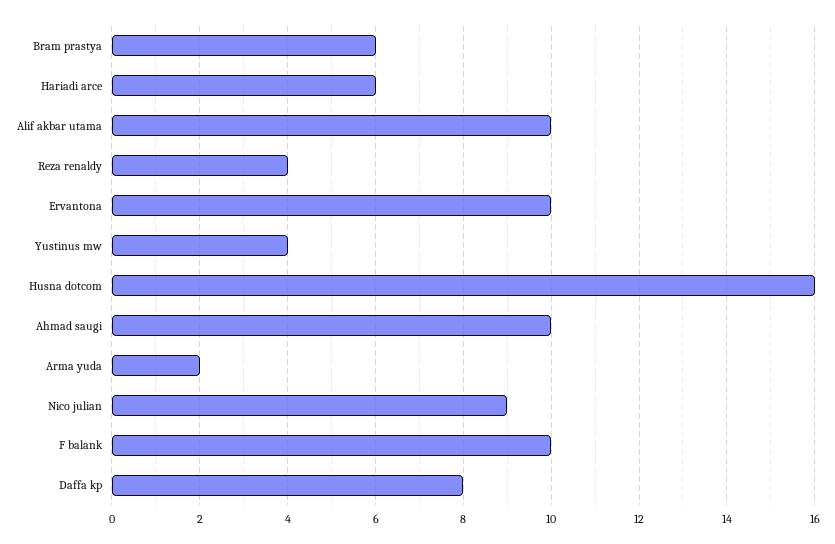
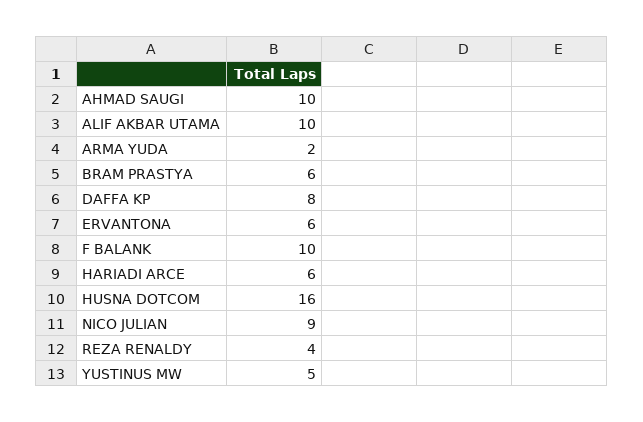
  {
    "Bram prastya": 6,
    "Hariadi arce": 6,
    "Alif akbar utama": 10,
    "Reza renaldy": 4,
-   "Ervantona": 10,
+   "Ervantona": 6,
-   "Yustinus mw": 4,
+   "Yustinus mw": 5,
    "Husna dotcom": 16,
    "Ahmad saugi": 10,
    "Arma yuda": 2,
    "Nico julian": 9,
    "F balank": 10,
    "Daffa kp": 8
  }

